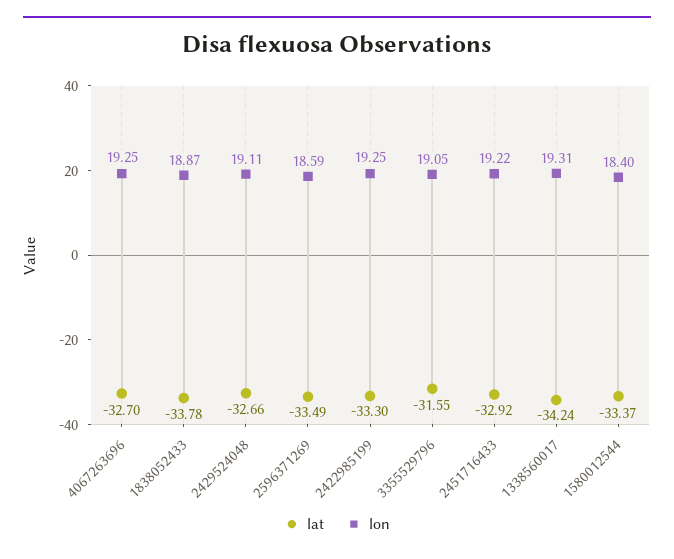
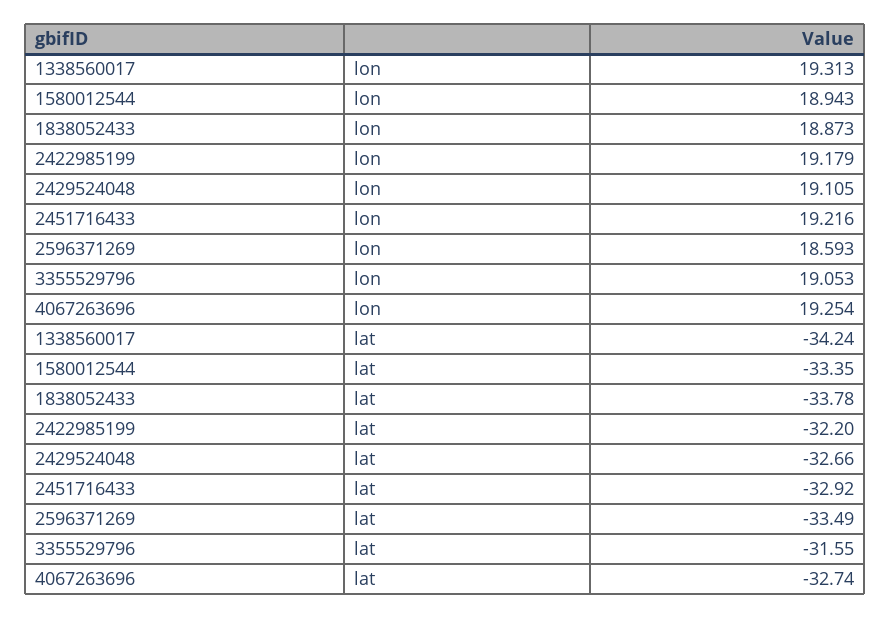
  {
    "lat": {
-     "4067263696": -32.7,
+     "4067263696": -32.74,
      "1838052433": -33.78,
      "2429524048": -32.66,
      "2596371269": -33.49,
-     "2422985199": -33.3,
+     "2422985199": -32.2,
      "3355529796": -31.55,
      "2451716433": -32.92,
      "1338560017": -34.24,
-     "1580012544": -33.37
+     "1580012544": -33.35
    },
    "lon": {
      "4067263696": 19.254,
      "1838052433": 18.873,
      "2429524048": 19.105,
      "2596371269": 18.593,
-     "2422985199": 19.25,
+     "2422985199": 19.179,
      "3355529796": 19.053,
      "2451716433": 19.216,
      "1338560017": 19.313,
-     "1580012544": 18.4
+     "1580012544": 18.943
    }
  }

